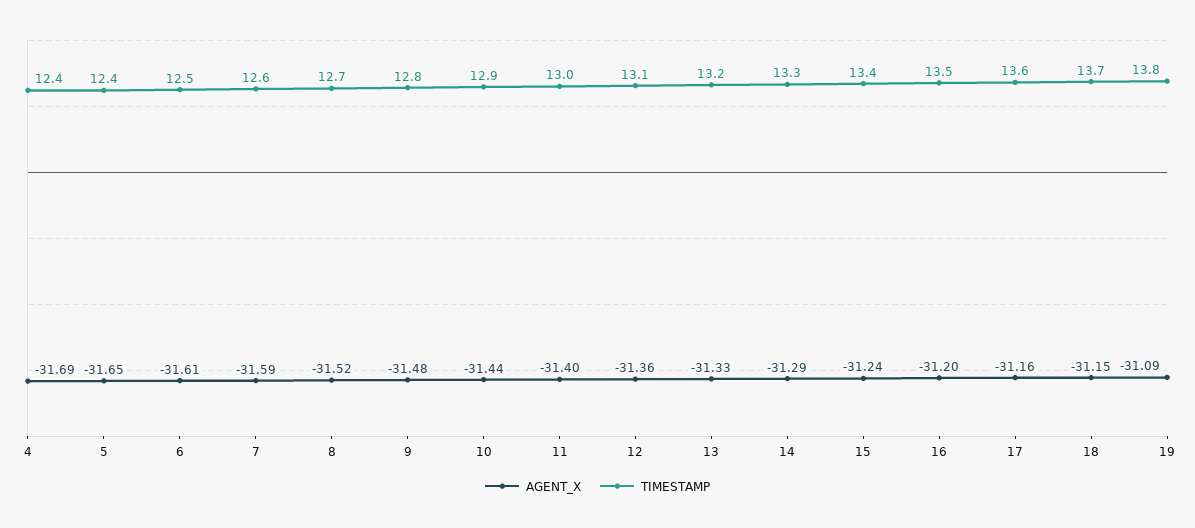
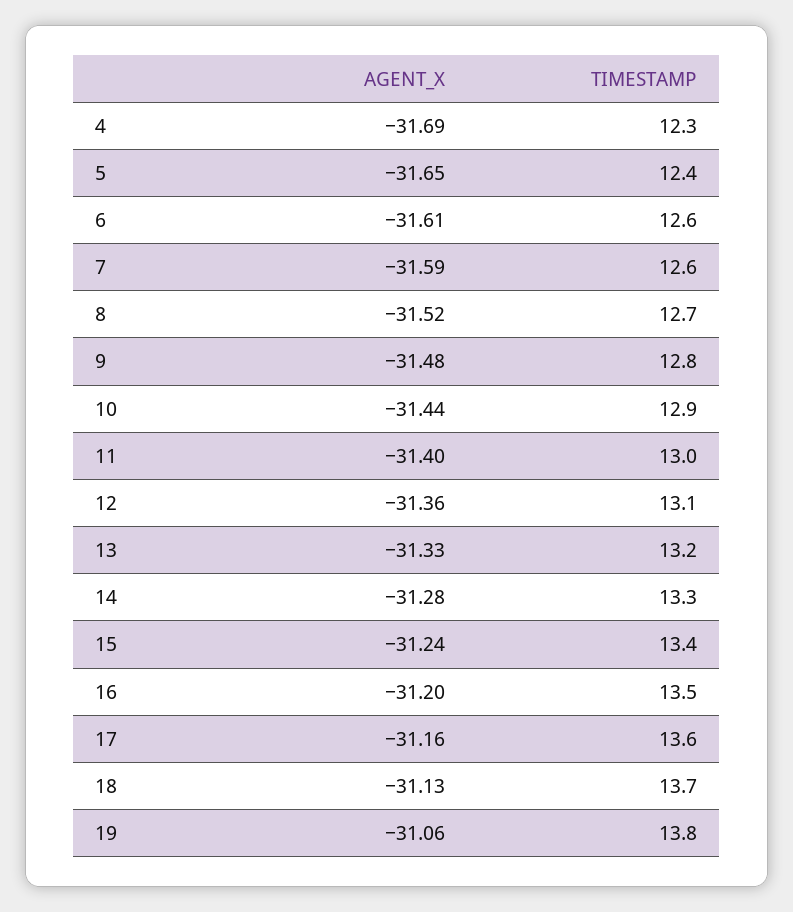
  {
    "AGENT_X": {
      "4": -31.69,
      "5": -31.65,
      "6": -31.61,
      "7": -31.59,
      "8": -31.52,
      "9": -31.48,
      "10": -31.44,
      "11": -31.4,
      "12": -31.36,
      "13": -31.33,
-     "14": -31.29,
+     "14": -31.28,
      "15": -31.24,
      "16": -31.2,
      "17": -31.16,
-     "18": -31.15,
+     "18": -31.13,
-     "19": -31.09
+     "19": -31.06
    },
    "TIMESTAMP": {
-     "4": 12.4,
+     "4": 12.3,
      "5": 12.4,
-     "6": 12.5,
+     "6": 12.6,
      "7": 12.6,
      "8": 12.7,
      "9": 12.8,
      "10": 12.9,
      "11": 13,
      "12": 13.1,
      "13": 13.2,
      "14": 13.3,
      "15": 13.4,
      "16": 13.5,
      "17": 13.6,
      "18": 13.7,
      "19": 13.8
    }
  }

